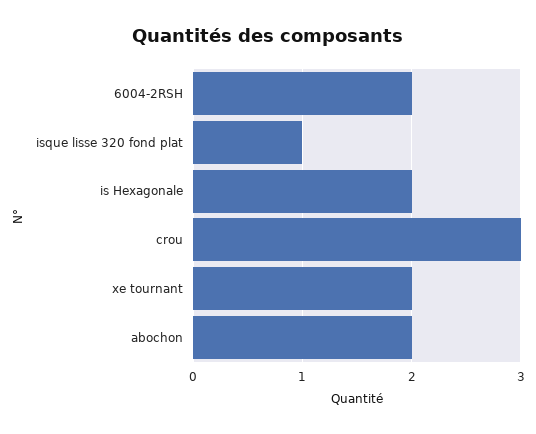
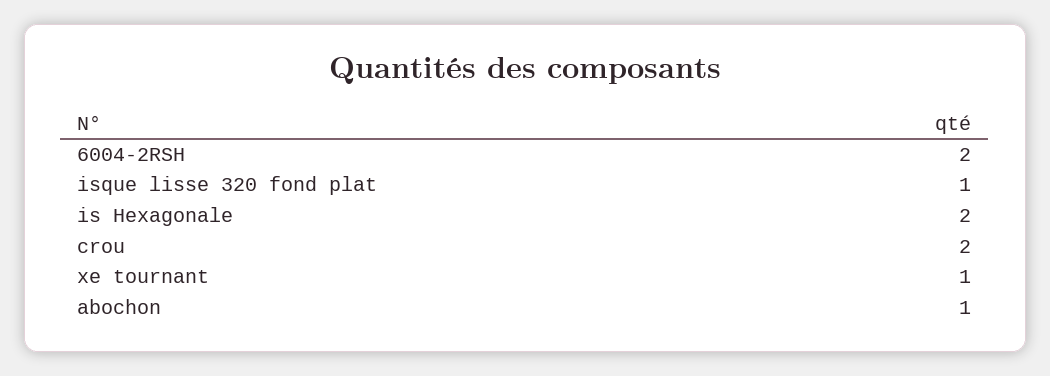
  {
    "6004-2RSH": 2,
    "isque lisse 320 fond plat": 1,
    "is Hexagonale": 2,
-   "crou": 3,
+   "crou": 2,
-   "xe tournant": 2,
+   "xe tournant": 1,
-   "abochon": 2
+   "abochon": 1
  }

